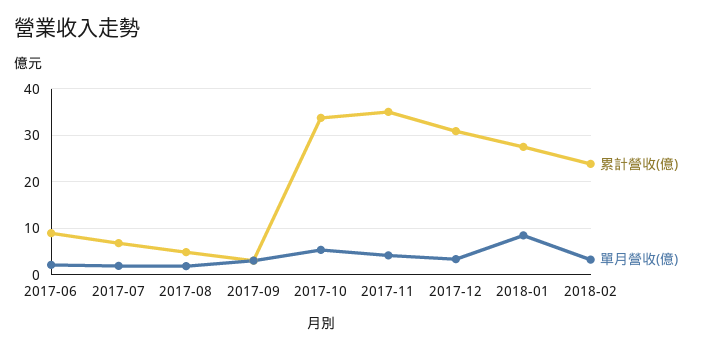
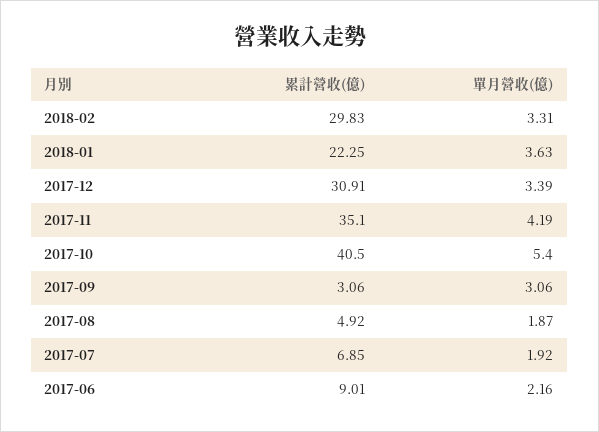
  {
    "累計營收(億)": {
      "2017-06": 9.01,
      "2017-07": 6.85,
      "2017-08": 4.92,
      "2017-09": 3.06,
-     "2017-10": 34,
+     "2017-10": 40.5,
      "2017-11": 35.1,
      "2017-12": 30.91,
-     "2018-01": 28,
+     "2018-01": 22.25,
-     "2018-02": 24
+     "2018-02": 29.83
    },
    "單月營收(億)": {
      "2017-06": 2.16,
      "2017-07": 1.92,
      "2017-08": 1.87,
      "2017-09": 3.06,
      "2017-10": 5.4,
      "2017-11": 4.19,
      "2017-12": 3.39,
-     "2018-01": 8,
+     "2018-01": 3.63,
      "2018-02": 3.31
    }
  }

